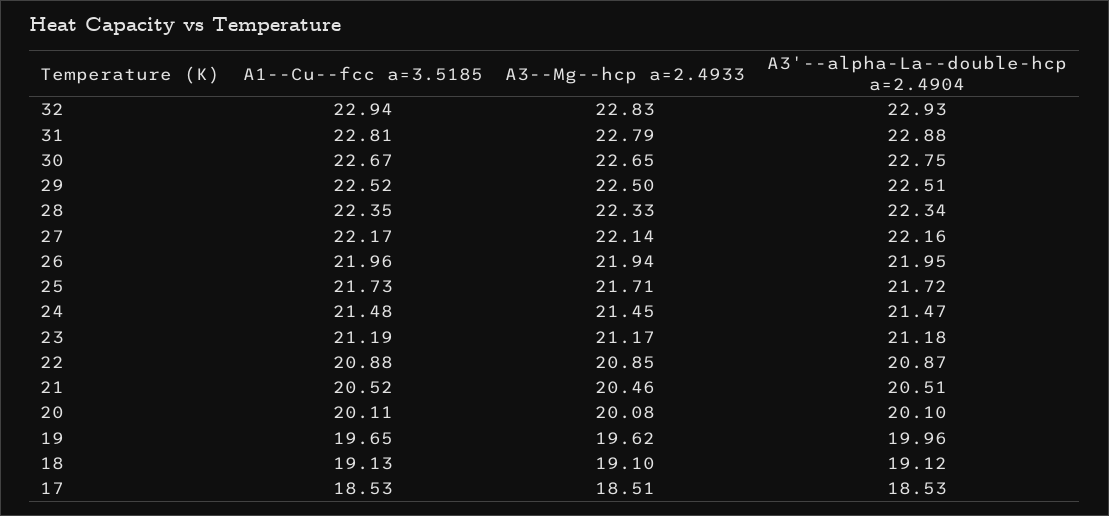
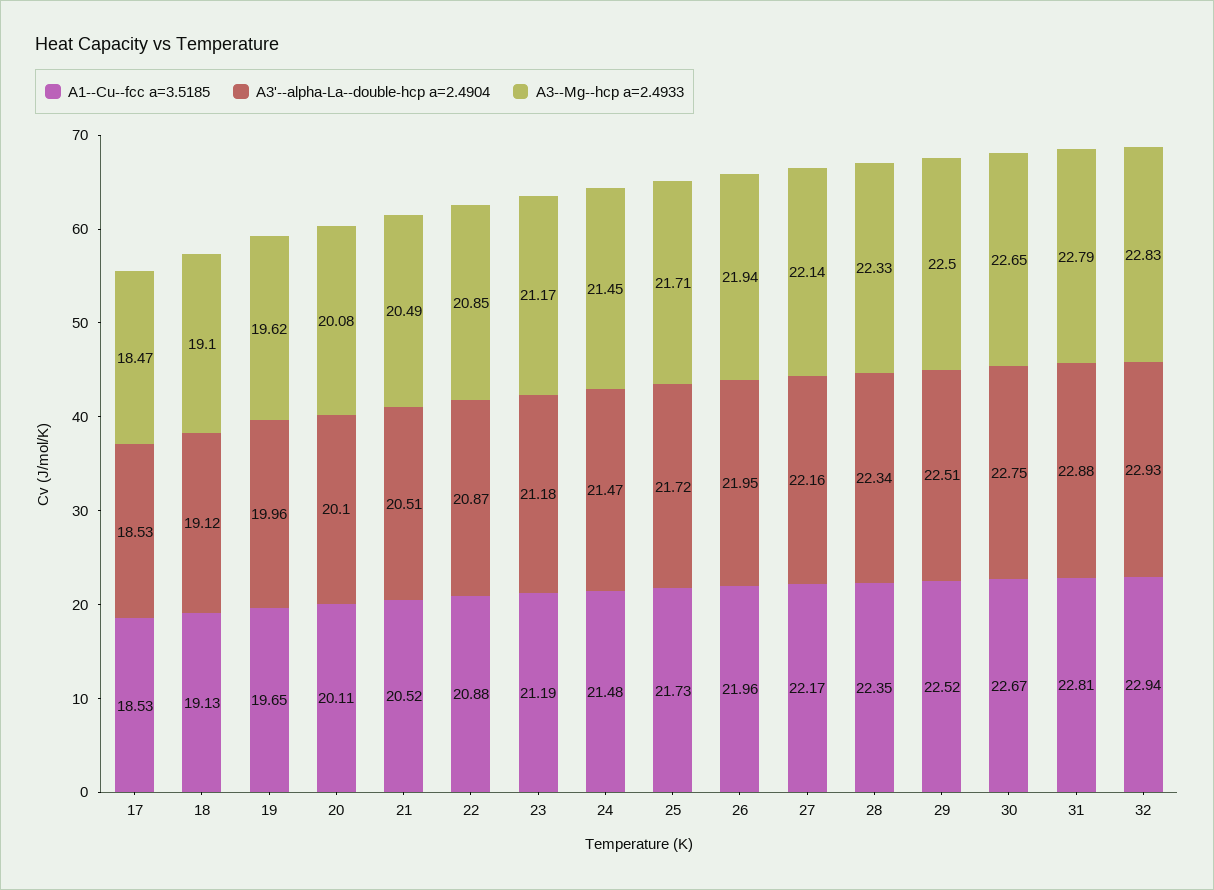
  {
    "A1--Cu--fcc a=3.5185": {
      "32": 22.94,
      "31": 22.81,
      "30": 22.67,
      "29": 22.52,
      "28": 22.35,
      "27": 22.17,
      "26": 21.96,
      "25": 21.73,
      "24": 21.48,
      "23": 21.19,
      "22": 20.88,
      "21": 20.52,
      "20": 20.11,
      "19": 19.65,
      "18": 19.13,
      "17": 18.53
    },
    "A3--Mg--hcp a=2.4933": {
      "32": 22.83,
      "31": 22.79,
      "30": 22.65,
      "29": 22.5,
      "28": 22.33,
      "27": 22.14,
      "26": 21.94,
      "25": 21.71,
      "24": 21.45,
      "23": 21.17,
      "22": 20.85,
-     "21": 20.46,
+     "21": 20.49,
      "20": 20.08,
      "19": 19.62,
      "18": 19.1,
-     "17": 18.51
+     "17": 18.47
    },
    "A3'--alpha-La--double-hcp a=2.4904": {
      "32": 22.93,
      "31": 22.88,
      "30": 22.75,
      "29": 22.51,
      "28": 22.34,
      "27": 22.16,
      "26": 21.95,
      "25": 21.72,
      "24": 21.47,
      "23": 21.18,
      "22": 20.87,
      "21": 20.51,
      "20": 20.1,
      "19": 19.96,
      "18": 19.12,
      "17": 18.53
    }
  }

